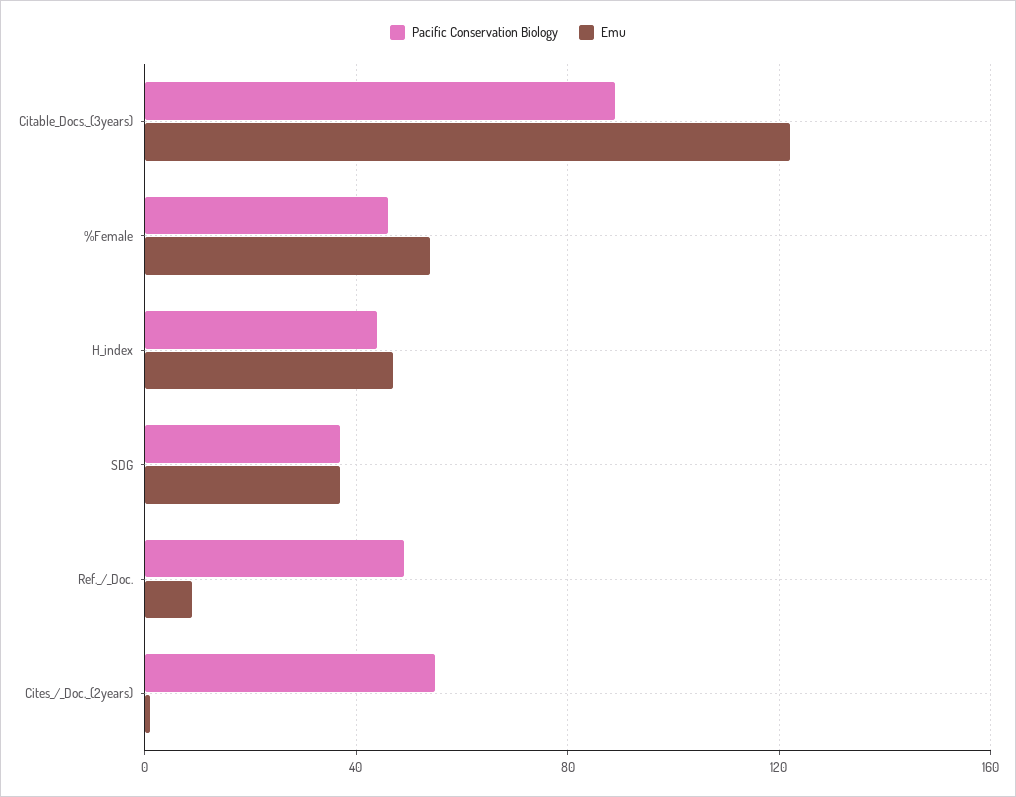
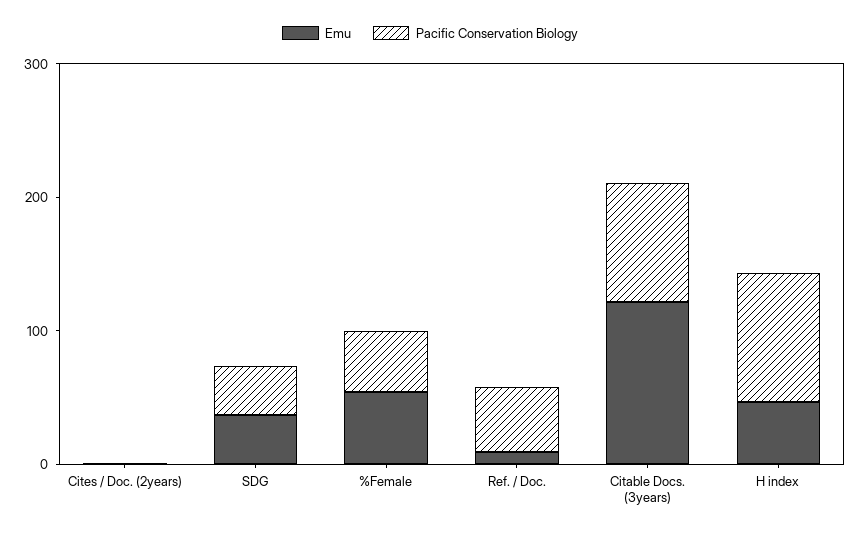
  {
    "Pacific Conservation Biology": {
      "Citable_Docs._(3years)": 90,
      "%Female": 45,
-     "H_index": 45,
+     "H_index": 100,
      "SDG": 35,
      "Ref._/_Doc.": 50,
-     "Cites_/_Doc._(2years)": 55
+     "Cites_/_Doc._(2years)": 0
    },
    "Emu": {
      "Citable_Docs._(3years)": 120,
      "%Female": 55,
      "H_index": 45,
      "SDG": 35,
      "Ref._/_Doc.": 10,
      "Cites_/_Doc._(2years)": 0
    }
  }

